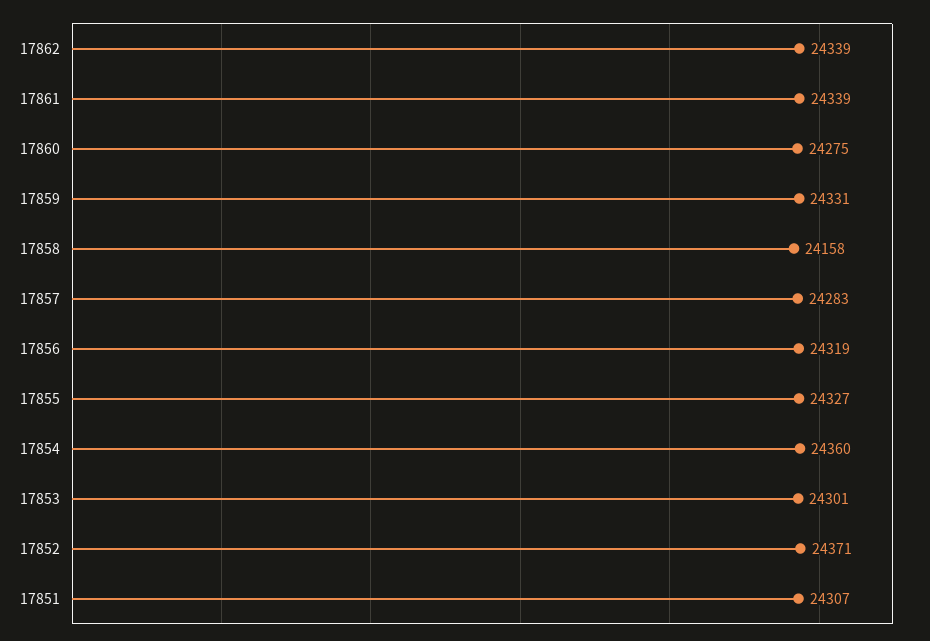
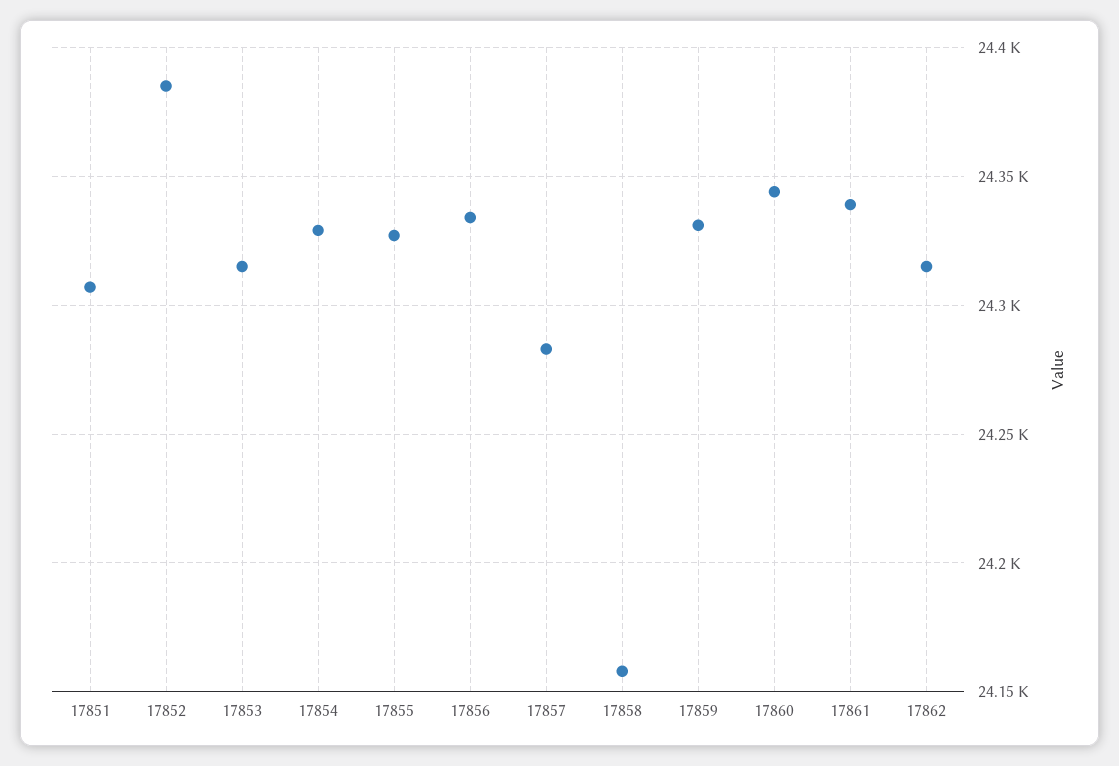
  {
-   "17862": 24339,
+   "17862": 24315,
    "17861": 24339,
-   "17860": 24275,
+   "17860": 24345,
    "17859": 24331,
    "17858": 24158,
    "17857": 24283,
-   "17856": 24319,
+   "17856": 24335,
    "17855": 24327,
-   "17854": 24360,
+   "17854": 24330,
-   "17853": 24301,
+   "17853": 24315,
-   "17852": 24371,
+   "17852": 24385,
    "17851": 24307
  }

